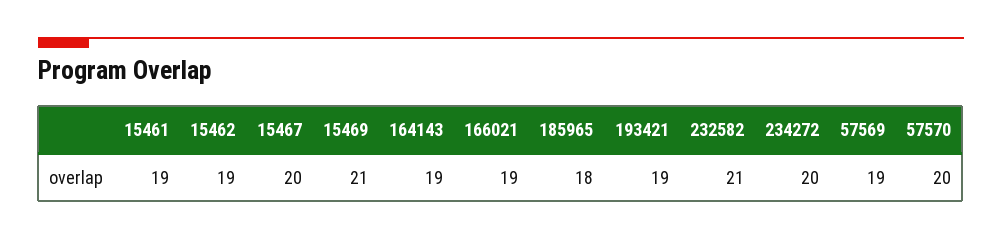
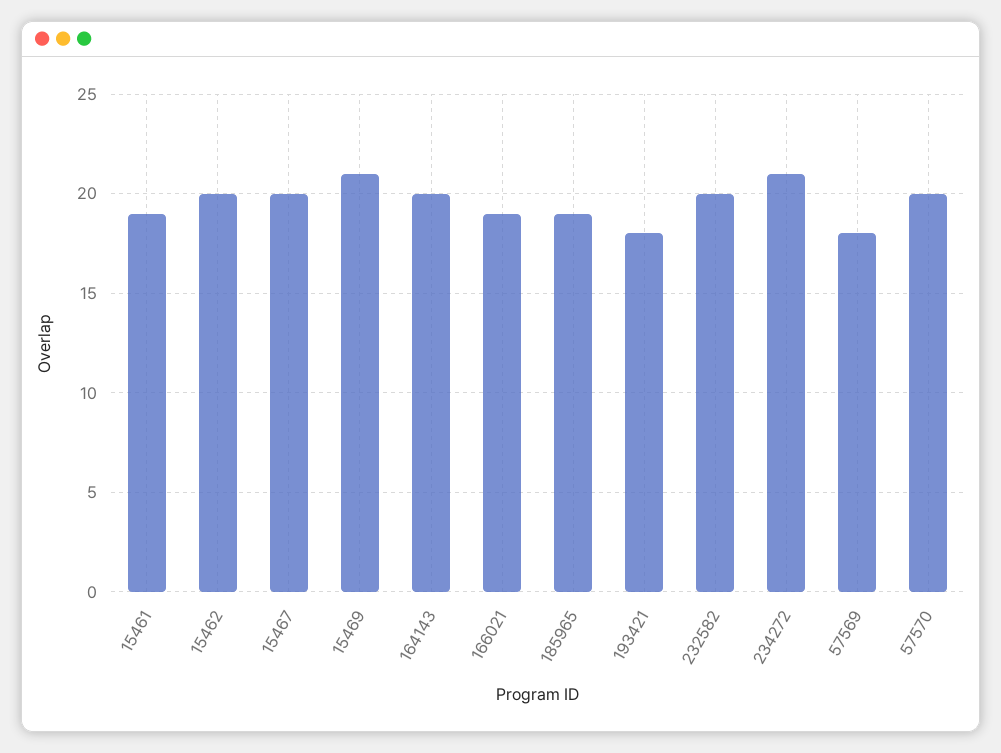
  {
    "15461": 19,
-   "15462": 19,
+   "15462": 20,
    "15467": 20,
    "15469": 21,
-   "164143": 19,
+   "164143": 20,
    "166021": 19,
-   "185965": 18,
+   "185965": 19,
-   "193421": 19,
+   "193421": 18,
-   "232582": 21,
+   "232582": 20,
-   "234272": 20,
+   "234272": 21,
-   "57569": 19,
+   "57569": 18,
    "57570": 20
  }

